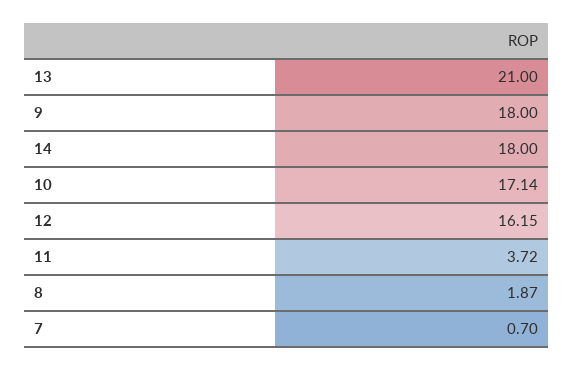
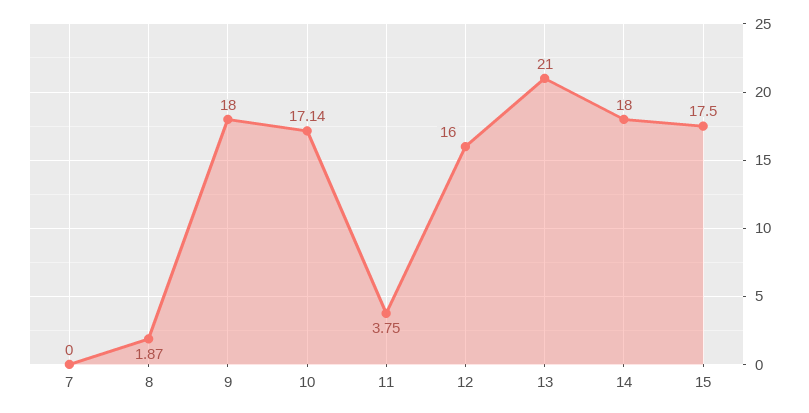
  {
    "13": 21,
    "9": 18,
    "14": 18,
    "10": 17.14,
-   "12": 16.15,
+   "12": 16,
-   "11": 3.72,
+   "11": 3.75,
    "8": 1.87,
-   "7": 0.7
+   "7": 0,
+   "15": 17.5
  }

